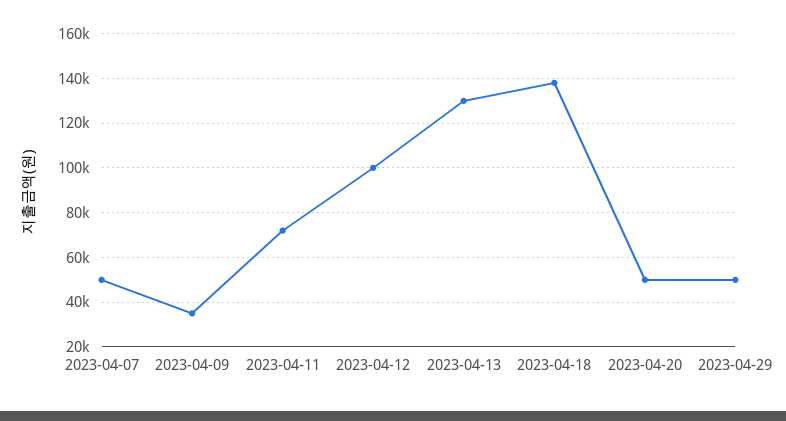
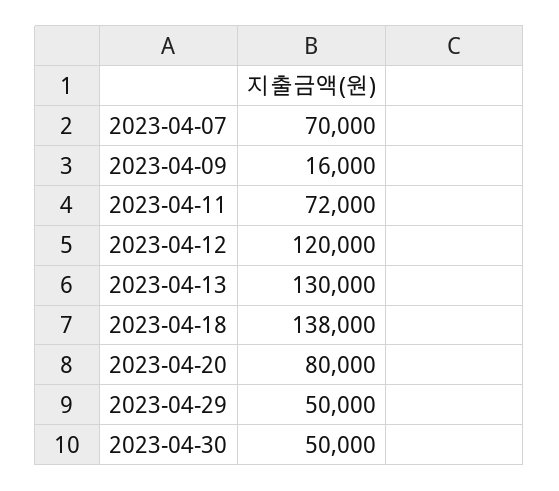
  {
-   "2023-04-07": 50000,
+   "2023-04-07": 70000,
-   "2023-04-09": 35000,
+   "2023-04-09": 16000,
    "2023-04-11": 72000,
-   "2023-04-12": 100000,
+   "2023-04-12": 120000,
    "2023-04-13": 130000,
    "2023-04-18": 138000,
-   "2023-04-20": 50000,
+   "2023-04-20": 80000,
-   "2023-04-29": 50000
+   "2023-04-29": 50000,
+   "2023-04-30": 50000
  }

